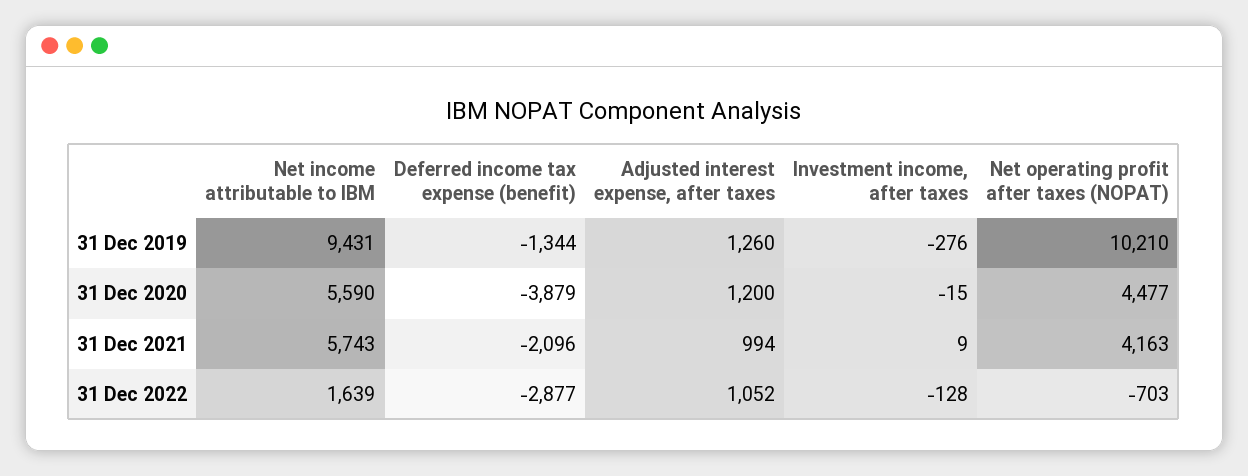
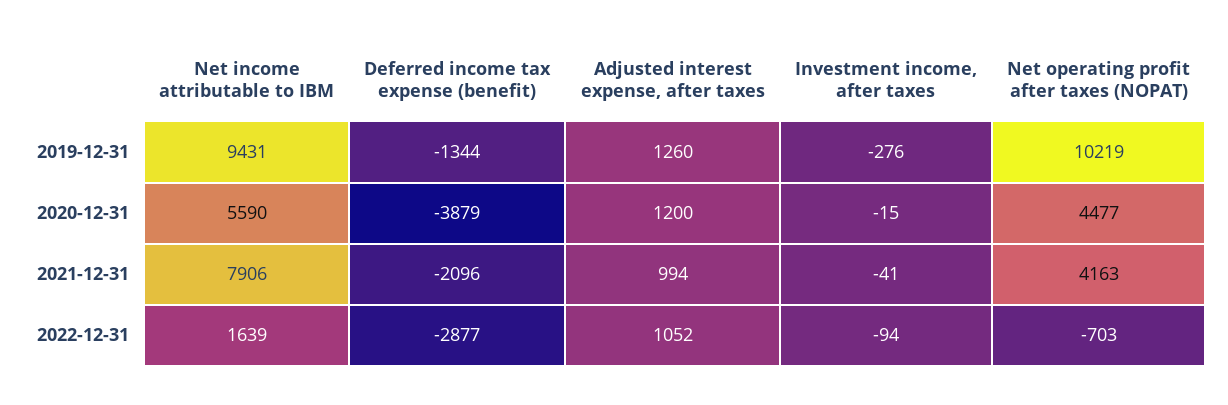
  {
    "Net income attributable to IBM": {
      "31 Dec 2019": 9431,
      "31 Dec 2020": 5590,
-     "31 Dec 2021": 5743,
+     "31 Dec 2021": 7906,
      "31 Dec 2022": 1639
    },
    "Deferred income tax expense (benefit)": {
      "31 Dec 2019": -1344,
      "31 Dec 2020": -3879,
      "31 Dec 2021": -2096,
      "31 Dec 2022": -2877
    },
    "Adjusted interest expense, after taxes": {
      "31 Dec 2019": 1260,
      "31 Dec 2020": 1200,
      "31 Dec 2021": 994,
      "31 Dec 2022": 1052
    },
    "Investment income, after taxes": {
      "31 Dec 2019": -276,
      "31 Dec 2020": -15,
-     "31 Dec 2021": 9,
+     "31 Dec 2021": -41,
-     "31 Dec 2022": -128
+     "31 Dec 2022": -94
    },
    "Net operating profit after taxes (NOPAT)": {
-     "31 Dec 2019": 10210,
+     "31 Dec 2019": 10219,
      "31 Dec 2020": 4477,
      "31 Dec 2021": 4163,
      "31 Dec 2022": -703
    }
  }

